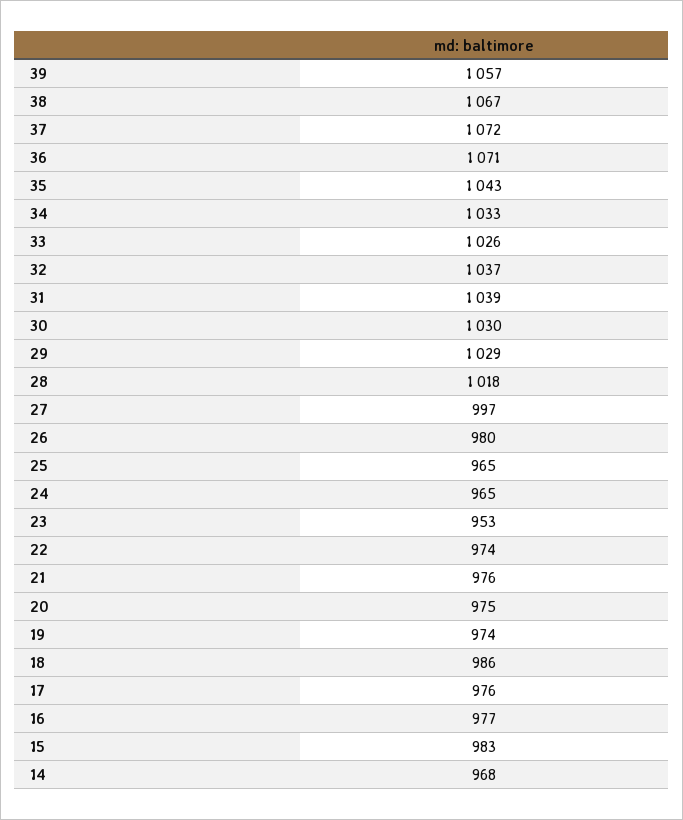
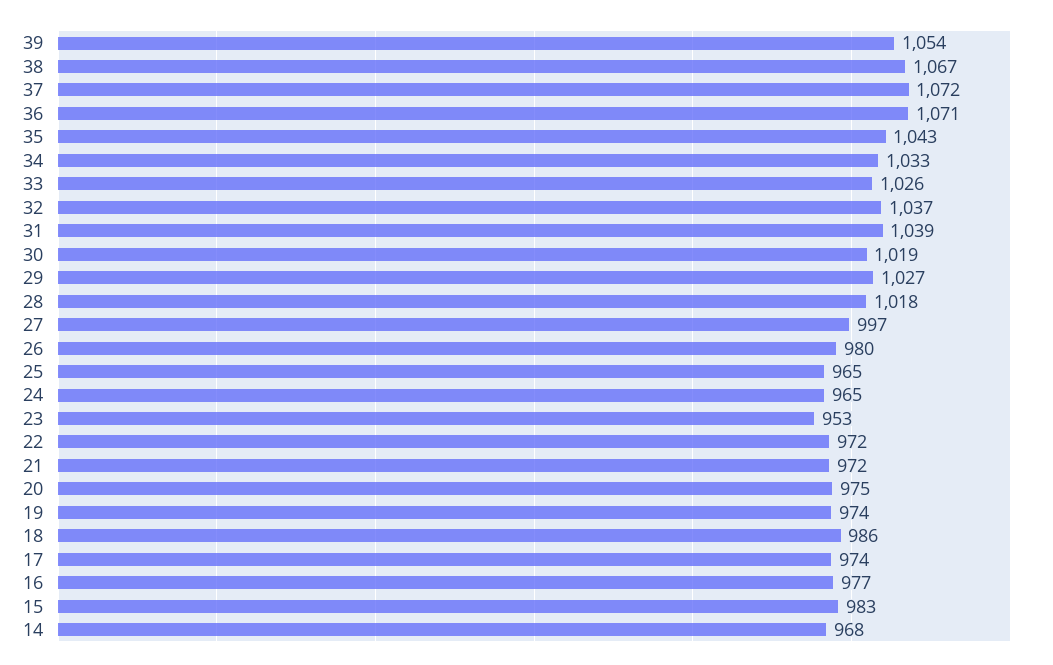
  {
-   "39": 1057,
+   "39": 1054,
    "38": 1067,
    "37": 1072,
    "36": 1071,
    "35": 1043,
    "34": 1033,
    "33": 1026,
    "32": 1037,
    "31": 1039,
-   "30": 1030,
+   "30": 1019,
-   "29": 1029,
+   "29": 1027,
    "28": 1018,
    "27": 997,
    "26": 980,
    "25": 965,
    "24": 965,
    "23": 953,
-   "22": 974,
+   "22": 972,
-   "21": 976,
+   "21": 972,
    "20": 975,
    "19": 974,
    "18": 986,
-   "17": 976,
+   "17": 974,
    "16": 977,
    "15": 983,
    "14": 968
  }

